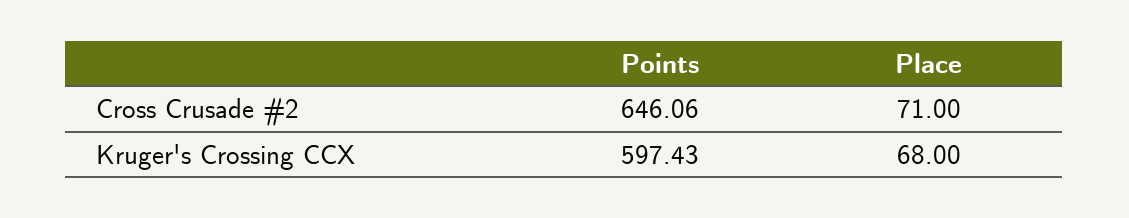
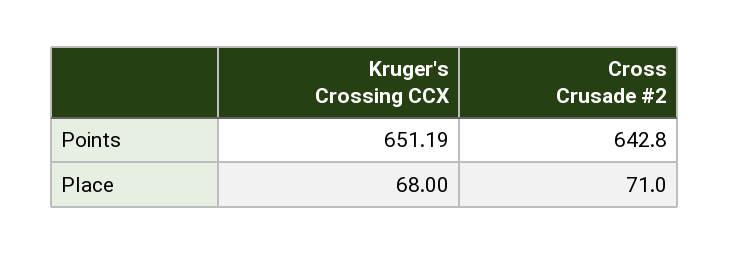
  {
    "Points": {
-     "Cross Crusade #2": 646.06,
+     "Cross Crusade #2": 642.8,
-     "Kruger's Crossing CCX": 597.43
+     "Kruger's Crossing CCX": 651.19
    },
    "Place": {
      "Cross Crusade #2": 71,
      "Kruger's Crossing CCX": 68
    }
  }

